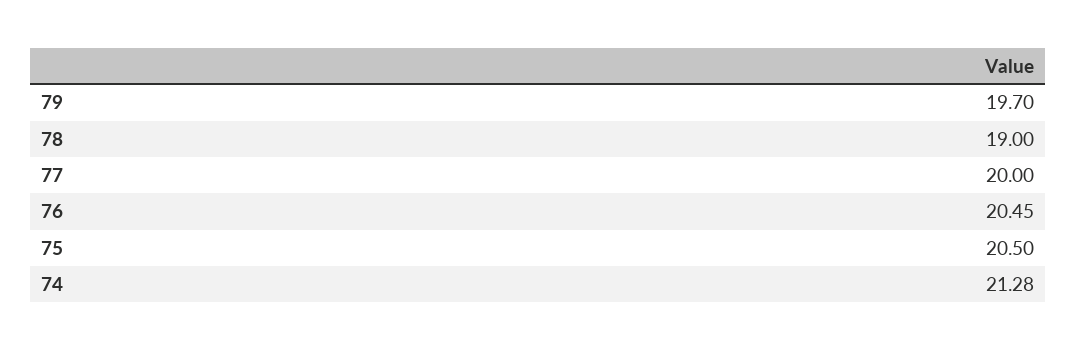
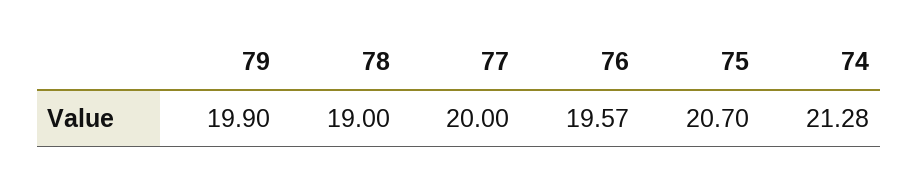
  {
-   "79": 19.7,
+   "79": 19.9,
    "78": 19,
    "77": 20,
-   "76": 20.45,
+   "76": 19.57,
-   "75": 20.5,
+   "75": 20.7,
    "74": 21.28
  }

